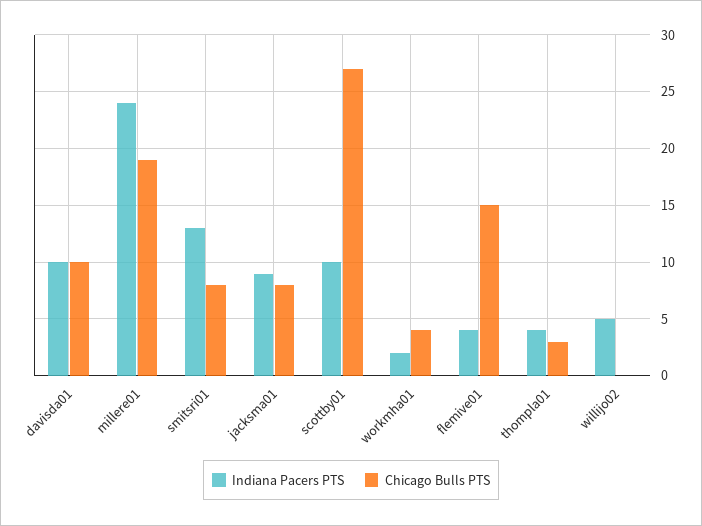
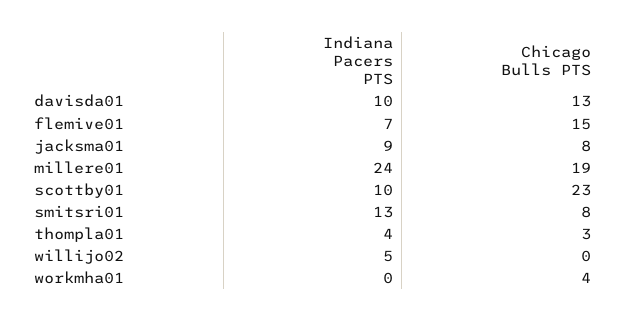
  {
    "Indiana Pacers PTS": {
      "davisda01": 10,
      "millere01": 24,
      "smitsri01": 13,
      "jacksma01": 9,
      "scottby01": 10,
-     "workmha01": 2,
+     "workmha01": 0,
-     "flemive01": 4,
+     "flemive01": 7,
      "thompla01": 4,
      "willijo02": 5
    },
    "Chicago Bulls PTS": {
-     "davisda01": 10,
+     "davisda01": 13,
      "millere01": 19,
      "smitsri01": 8,
      "jacksma01": 8,
-     "scottby01": 27,
+     "scottby01": 23,
      "workmha01": 4,
      "flemive01": 15,
      "thompla01": 3,
      "willijo02": 0
    }
  }

